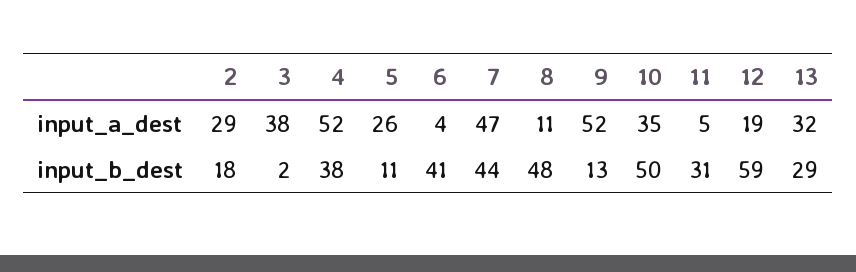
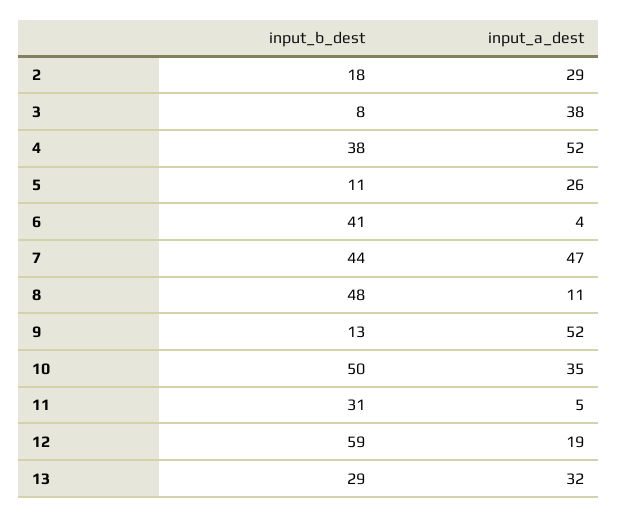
  {
    "2": {
      "input_a_dest": 29,
      "input_b_dest": 18
    },
    "3": {
      "input_a_dest": 38,
-     "input_b_dest": 2
+     "input_b_dest": 8
    },
    "4": {
      "input_a_dest": 52,
      "input_b_dest": 38
    },
    "5": {
      "input_a_dest": 26,
      "input_b_dest": 11
    },
    "6": {
      "input_a_dest": 4,
      "input_b_dest": 41
    },
    "7": {
      "input_a_dest": 47,
      "input_b_dest": 44
    },
    "8": {
      "input_a_dest": 11,
      "input_b_dest": 48
    },
    "9": {
      "input_a_dest": 52,
      "input_b_dest": 13
    },
    "10": {
      "input_a_dest": 35,
      "input_b_dest": 50
    },
    "11": {
      "input_a_dest": 5,
      "input_b_dest": 31
    },
    "12": {
      "input_a_dest": 19,
      "input_b_dest": 59
    },
    "13": {
      "input_a_dest": 32,
      "input_b_dest": 29
    }
  }

